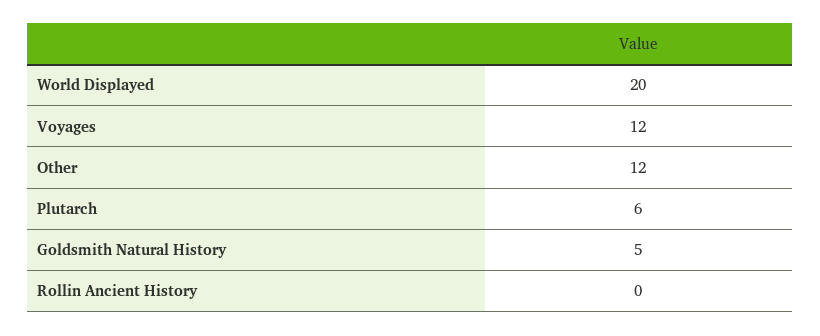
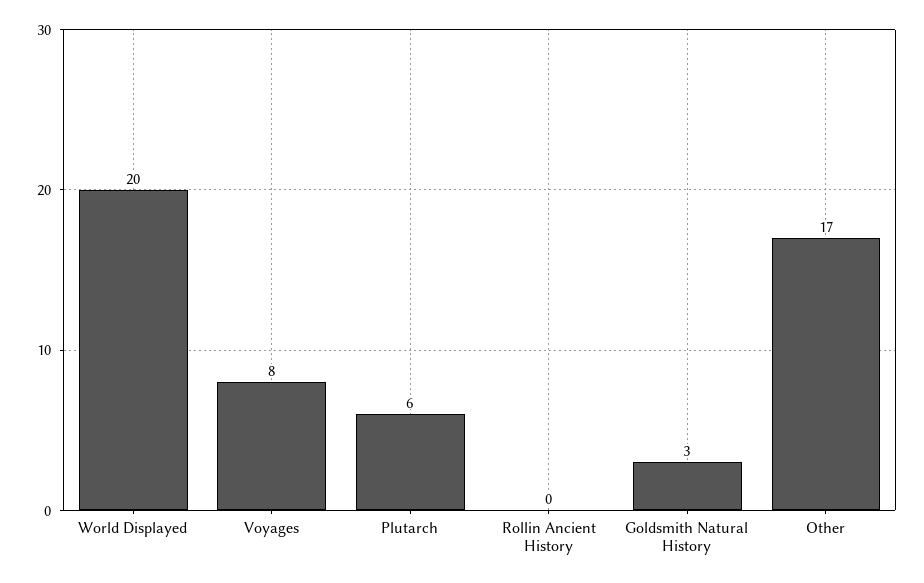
  {
    "World Displayed": 20,
-   "Voyages": 12,
+   "Voyages": 8,
-   "Other": 12,
+   "Other": 17,
    "Plutarch": 6,
-   "Goldsmith Natural History": 5,
+   "Goldsmith Natural History": 3,
    "Rollin Ancient History": 0
  }

